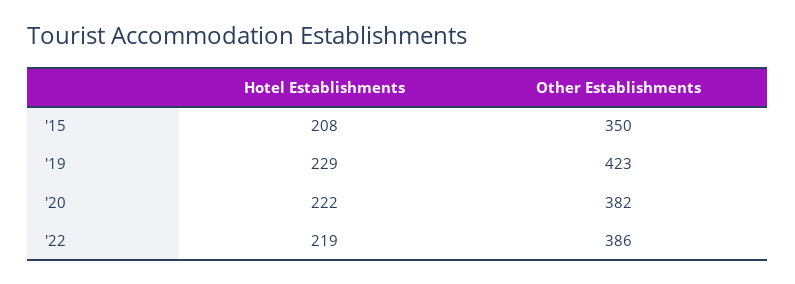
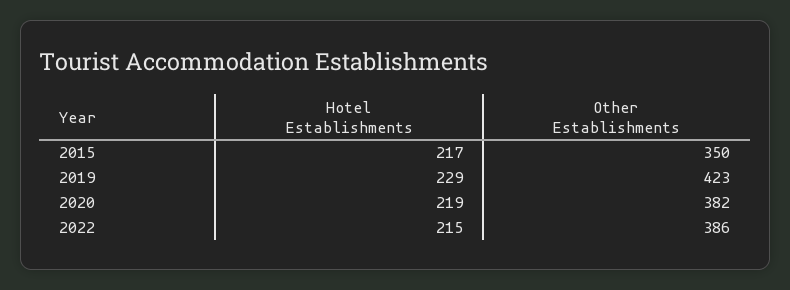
  {
    "Hotel Establishments": {
-     "'15": 208,
+     "'15": 217,
      "'19": 229,
-     "'20": 222,
+     "'20": 219,
-     "'22": 219
+     "'22": 215
    },
    "Other Establishments": {
      "'15": 350,
      "'19": 423,
      "'20": 382,
      "'22": 386
    }
  }

